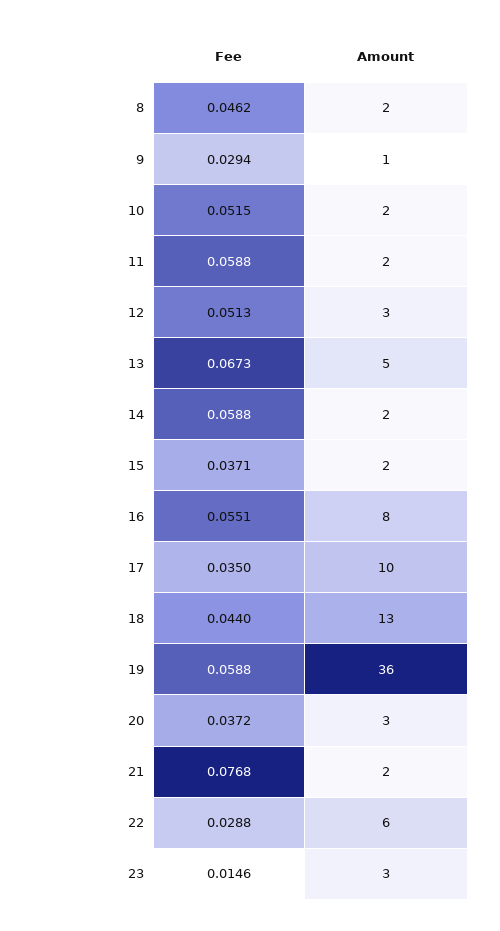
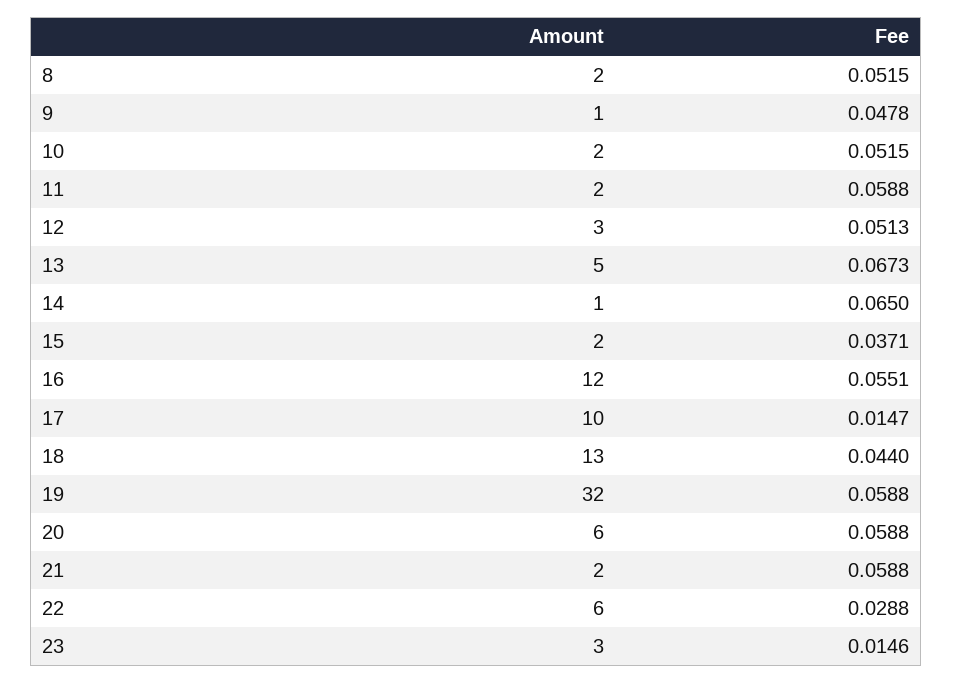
  {
    "Fee": {
-     "8": 0.0462,
+     "8": 0.0515,
-     "9": 0.0294,
+     "9": 0.0478,
      "10": 0.0515,
      "11": 0.0588,
      "12": 0.0513,
      "13": 0.0673,
-     "14": 0.0588,
+     "14": 0.065,
      "15": 0.0371,
      "16": 0.0551,
-     "17": 0.035,
+     "17": 0.0147,
      "18": 0.044,
      "19": 0.0588,
-     "20": 0.0372,
+     "20": 0.0588,
-     "21": 0.0768,
+     "21": 0.0588,
      "22": 0.0288,
      "23": 0.0146
    },
    "Amount": {
      "8": 2,
      "9": 1,
      "10": 2,
      "11": 2,
      "12": 3,
      "13": 5,
-     "14": 2,
+     "14": 1,
      "15": 2,
-     "16": 8,
+     "16": 12,
      "17": 10,
      "18": 13,
-     "19": 36,
+     "19": 32,
-     "20": 3,
+     "20": 6,
      "21": 2,
      "22": 6,
      "23": 3
    }
  }

